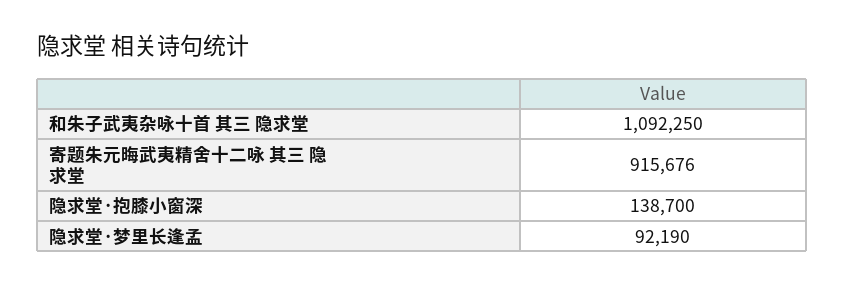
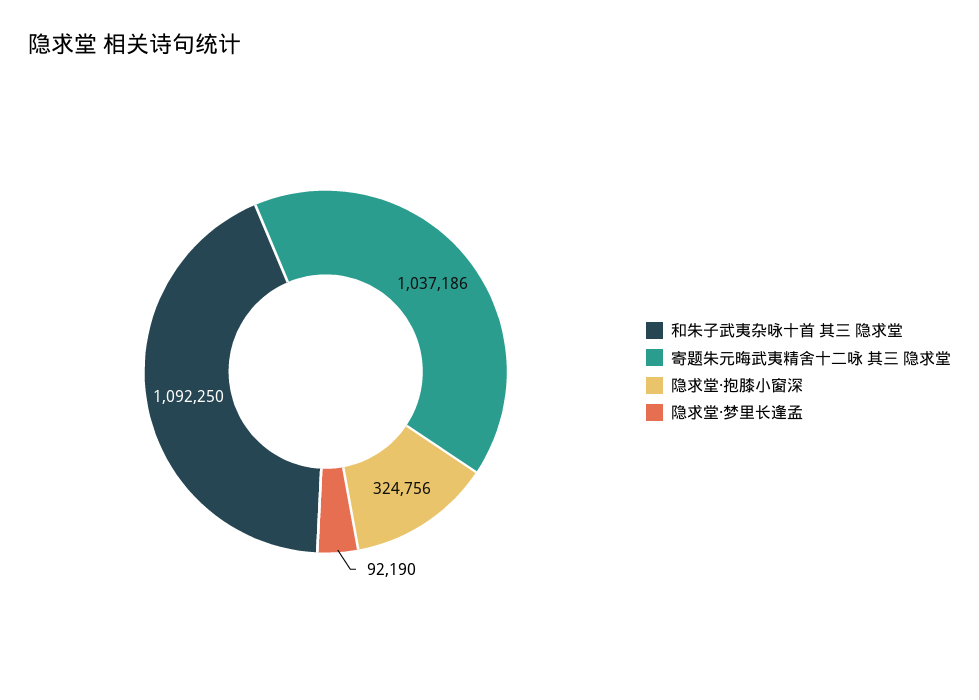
  {
    "和朱子武夷杂咏十首 其三 隐求堂": 1092250,
-   "寄题朱元晦武夷精舍十二咏 其三 隐求堂": 915676,
+   "寄题朱元晦武夷精舍十二咏 其三 隐求堂": 1037186,
-   "隐求堂·抱膝小窗深": 138700,
+   "隐求堂·抱膝小窗深": 324756,
    "隐求堂·梦里长逢孟": 92190
  }

